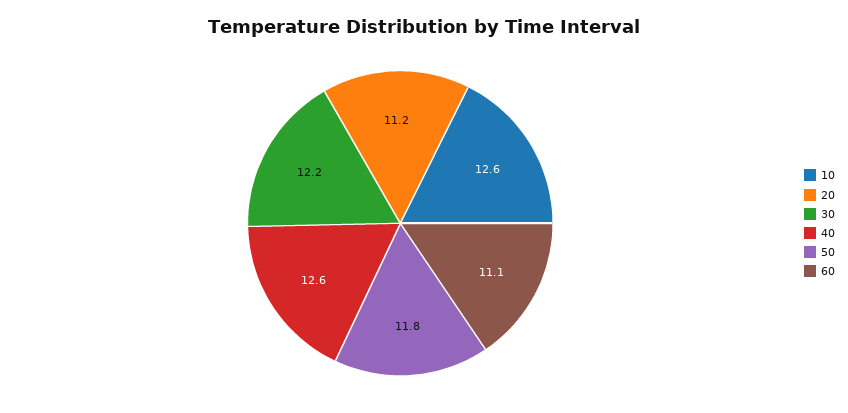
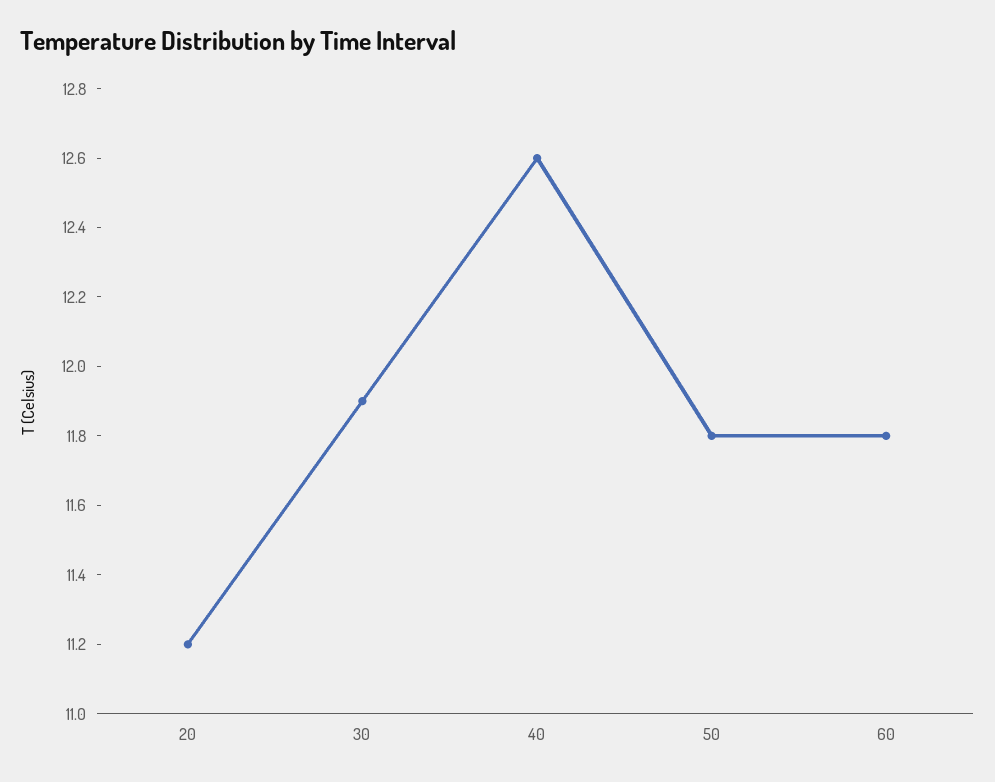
  {
-   "10": 12.6,
    "20": 11.2,
-   "30": 12.2,
+   "30": 11.9,
    "40": 12.6,
    "50": 11.8,
-   "60": 11.1
+   "60": 11.8
  }

